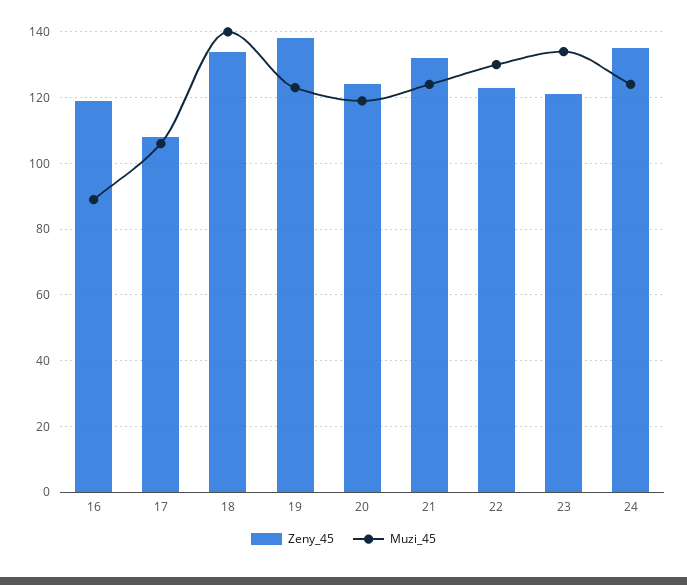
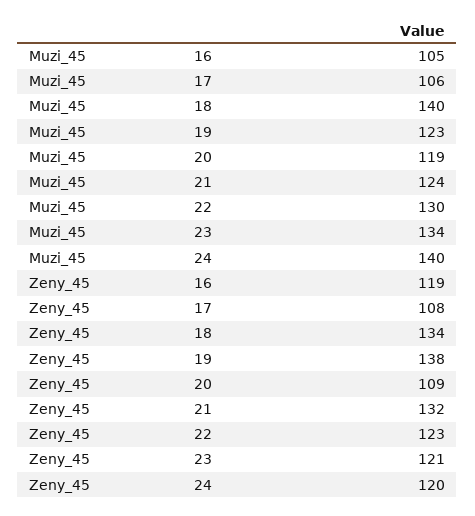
  {
    "Zeny_45": {
      "16": 119,
      "17": 108,
      "18": 134,
      "19": 138,
-     "20": 125,
+     "20": 109,
      "21": 132,
      "22": 123,
      "23": 121,
-     "24": 135
+     "24": 120
    },
    "Muzi_45": {
-     "16": 90,
+     "16": 105,
      "17": 106,
      "18": 140,
      "19": 123,
      "20": 119,
      "21": 124,
      "22": 130,
      "23": 134,
-     "24": 125
+     "24": 140
    }
  }

